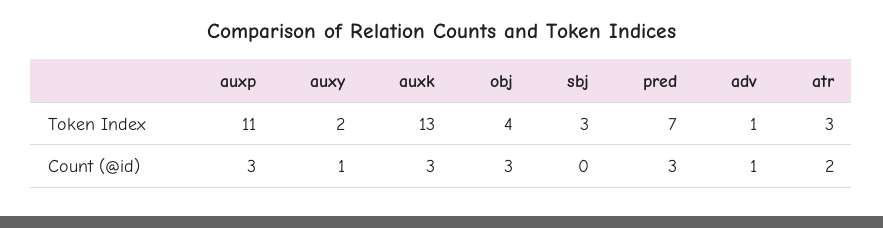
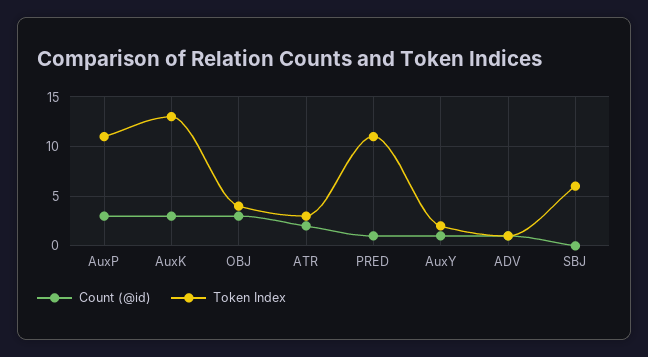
  {
    "Token Index": {
      "auxp": 11,
      "auxy": 2,
      "auxk": 13,
      "obj": 4,
-     "sbj": 3,
+     "sbj": 6,
-     "pred": 7,
+     "pred": 11,
      "adv": 1,
      "atr": 3
    },
    "Count (@id)": {
      "auxp": 3,
      "auxy": 1,
      "auxk": 3,
      "obj": 3,
      "sbj": 0,
-     "pred": 3,
+     "pred": 1,
      "adv": 1,
      "atr": 2
    }
  }

